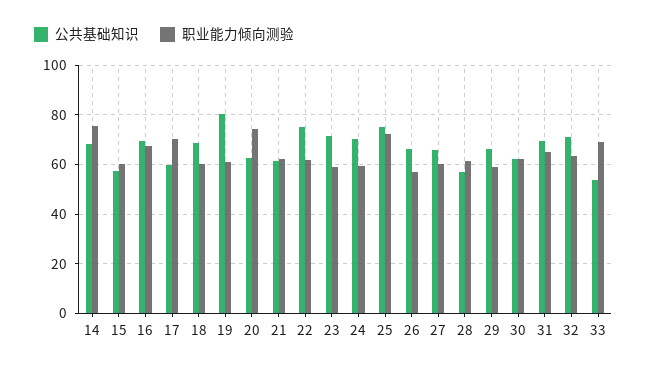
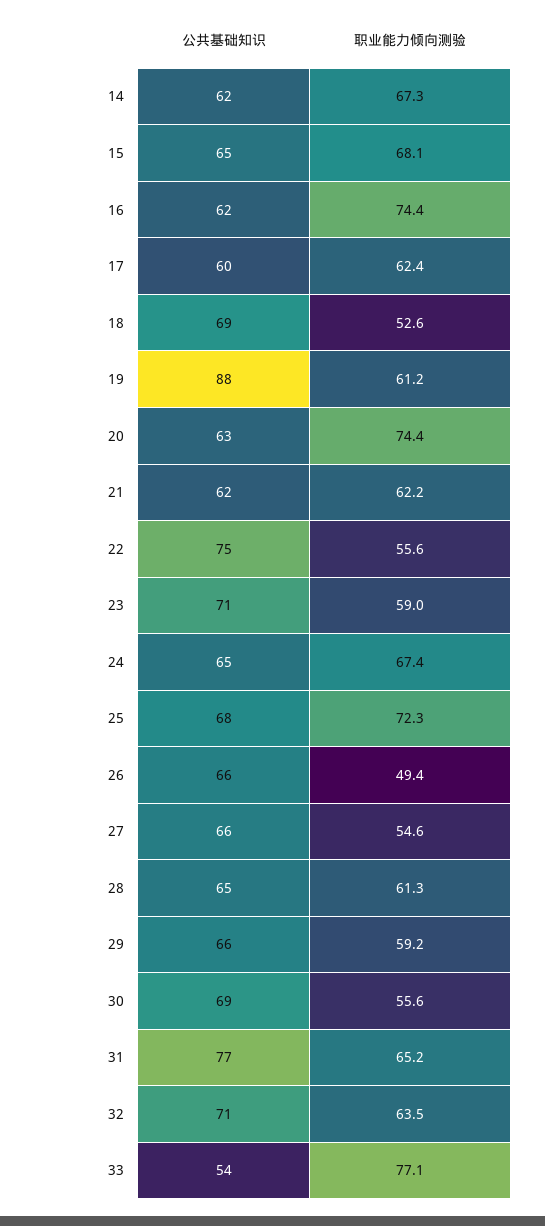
  {
    "公共基础知识": {
-     "14": 67.5,
+     "14": 62,
-     "15": 57.5,
+     "15": 65,
-     "16": 70,
+     "16": 62,
      "17": 60,
      "18": 69,
-     "19": 80,
+     "19": 88,
      "20": 63,
      "21": 62,
      "22": 75,
      "23": 71,
-     "24": 70,
+     "24": 65,
-     "25": 75,
+     "25": 68,
      "26": 66,
      "27": 66,
-     "28": 57.5,
+     "28": 65,
      "29": 66,
-     "30": 62.5,
+     "30": 69,
-     "31": 70,
+     "31": 77,
      "32": 71,
      "33": 54
    },
    "职业能力倾向测验": {
-     "14": 75,
+     "14": 67.3,
-     "15": 60,
+     "15": 68.1,
-     "16": 67.5,
+     "16": 74.4,
-     "17": 70,
+     "17": 62.4,
-     "18": 60,
+     "18": 52.6,
      "19": 61.2,
      "20": 74.4,
      "21": 62.2,
-     "22": 62.5,
+     "22": 55.6,
      "23": 59,
-     "24": 60,
+     "24": 67.4,
      "25": 72.3,
-     "26": 57.5,
+     "26": 49.4,
-     "27": 60,
+     "27": 54.6,
      "28": 61.3,
      "29": 59.2,
-     "30": 62.5,
+     "30": 55.6,
      "31": 65.2,
      "32": 63.5,
-     "33": 70
+     "33": 77.1
    }
  }

